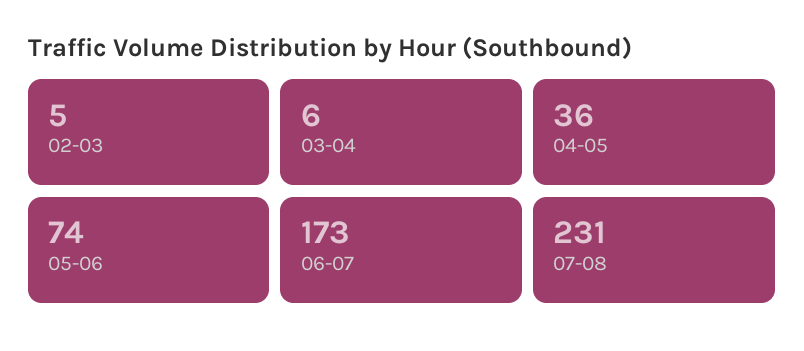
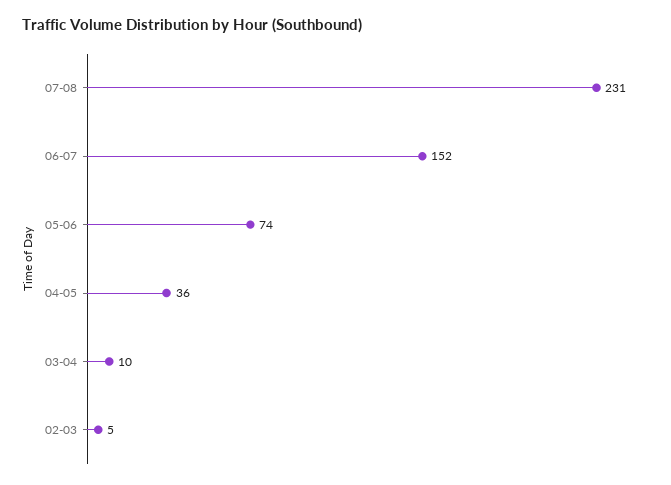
  {
    "02-03": 5,
-   "03-04": 6,
+   "03-04": 10,
    "04-05": 36,
    "05-06": 74,
-   "06-07": 173,
+   "06-07": 152,
    "07-08": 231
  }

